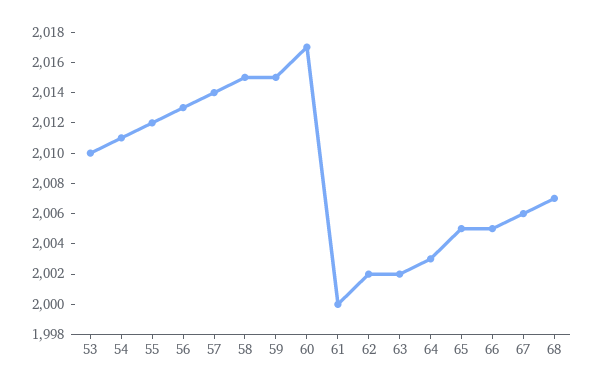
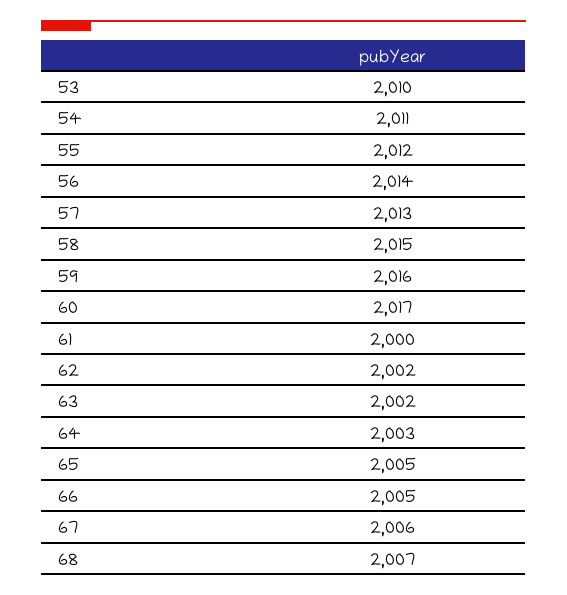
  {
    "53": 2010,
    "54": 2011,
    "55": 2012,
-   "56": 2013,
+   "56": 2014,
-   "57": 2014,
+   "57": 2013,
    "58": 2015,
-   "59": 2015,
+   "59": 2016,
    "60": 2017,
    "61": 2000,
    "62": 2002,
    "63": 2002,
    "64": 2003,
    "65": 2005,
    "66": 2005,
    "67": 2006,
    "68": 2007
  }

